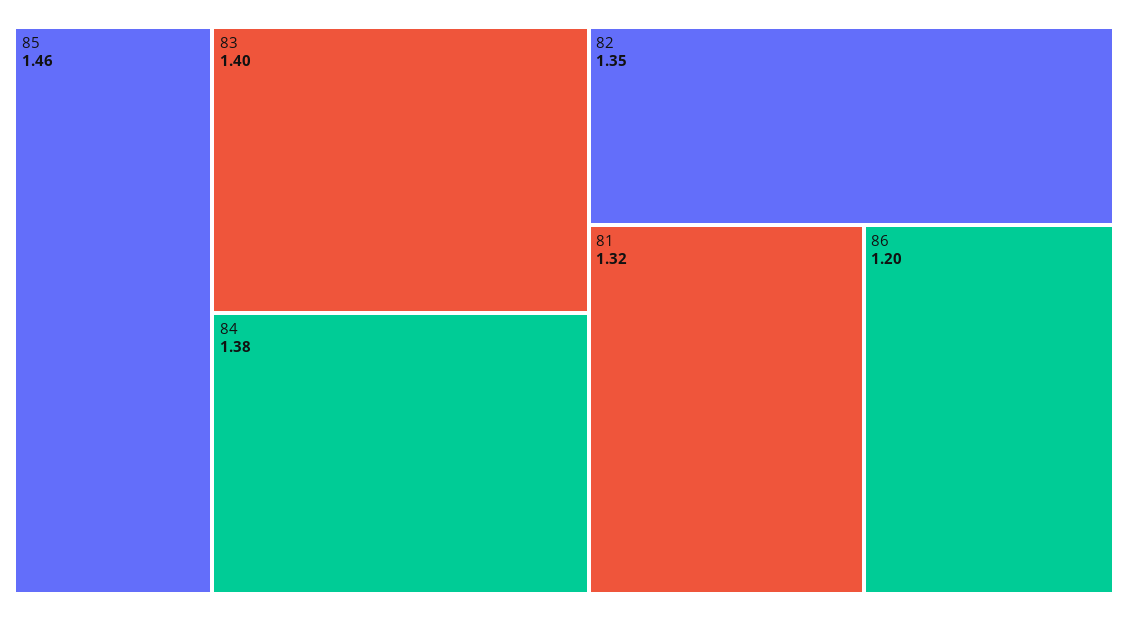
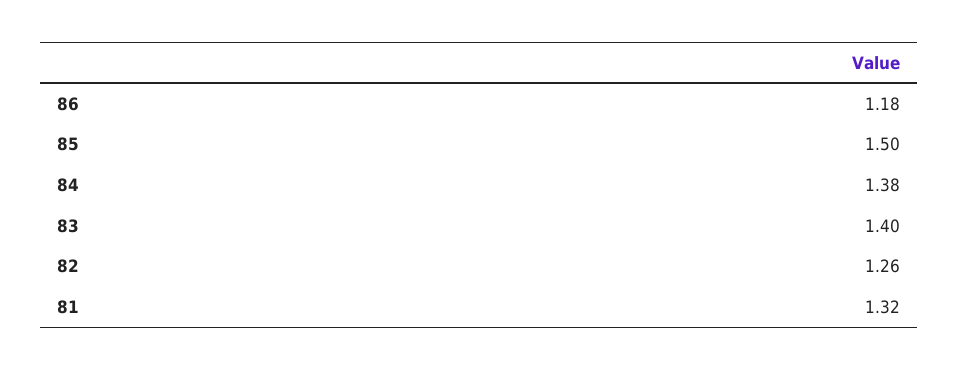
  {
-   "85": 1.46,
+   "85": 1.5,
    "83": 1.4,
    "84": 1.38,
-   "82": 1.35,
+   "82": 1.26,
    "81": 1.32,
-   "86": 1.2
+   "86": 1.18
  }

